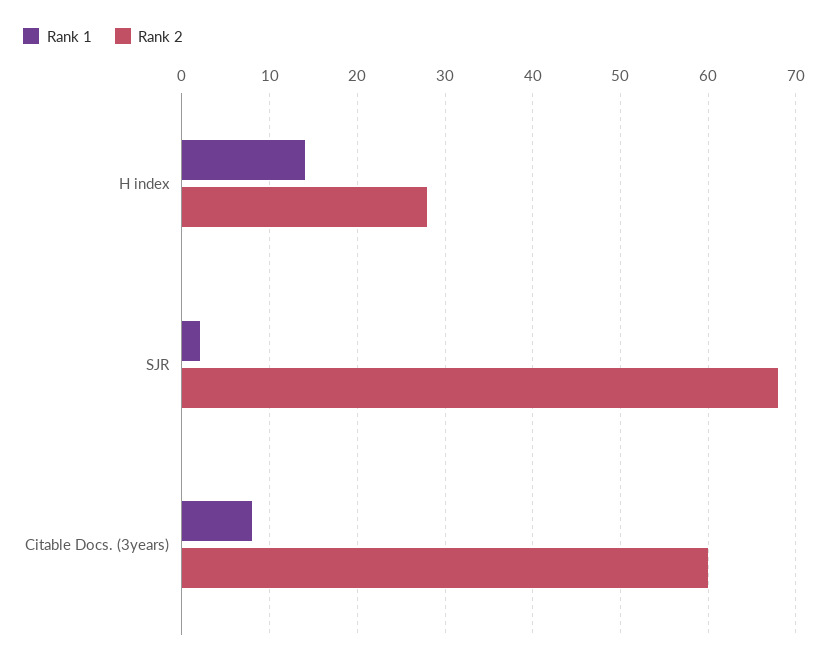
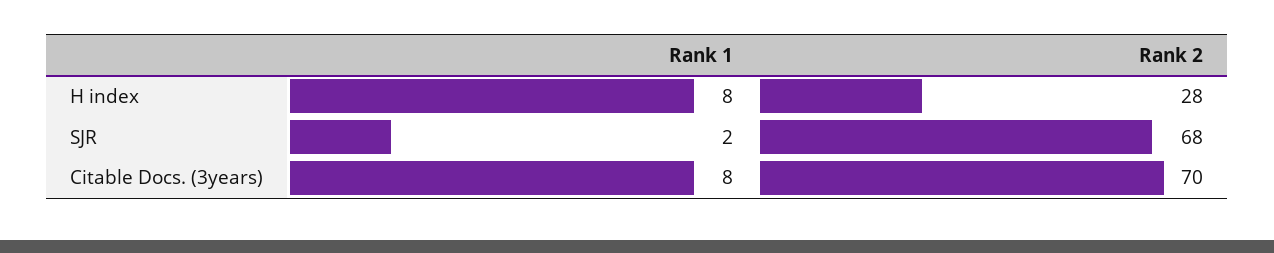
  {
    "Rank 1": {
-     "H index": 14,
+     "H index": 8,
      "SJR": 2,
      "Citable Docs. (3years)": 8
    },
    "Rank 2": {
      "H index": 28,
      "SJR": 68,
-     "Citable Docs. (3years)": 60
+     "Citable Docs. (3years)": 70
    }
  }

